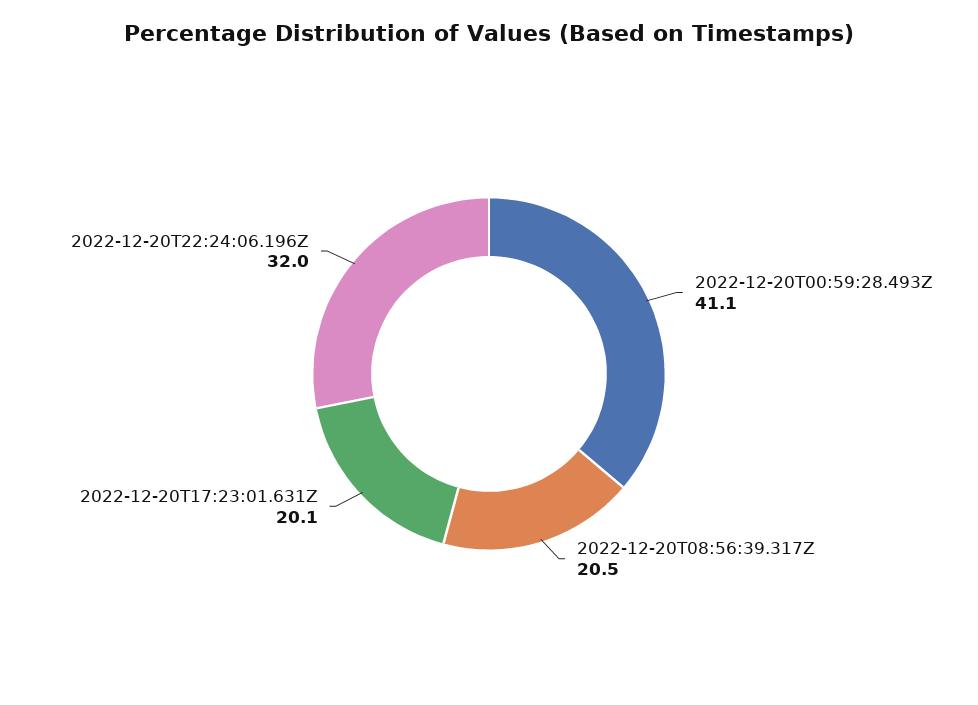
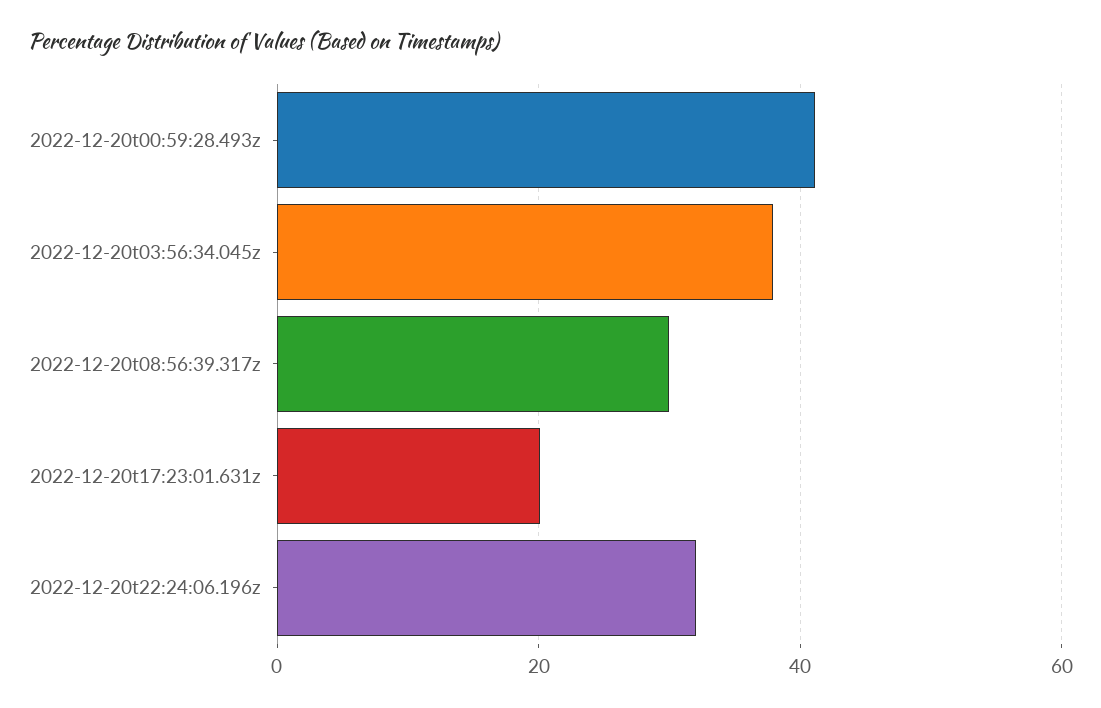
  {
    "2022-12-20T00:59:28.493Z": 41.1,
-   "2022-12-20T08:56:39.317Z": 20.5,
+   "2022-12-20T08:56:39.317Z": 30,
    "2022-12-20T17:23:01.631Z": 20.1,
-   "2022-12-20T22:24:06.196Z": 32
+   "2022-12-20T22:24:06.196Z": 32,
+   "2022-12-20t03:56:34.045z": 38
  }

